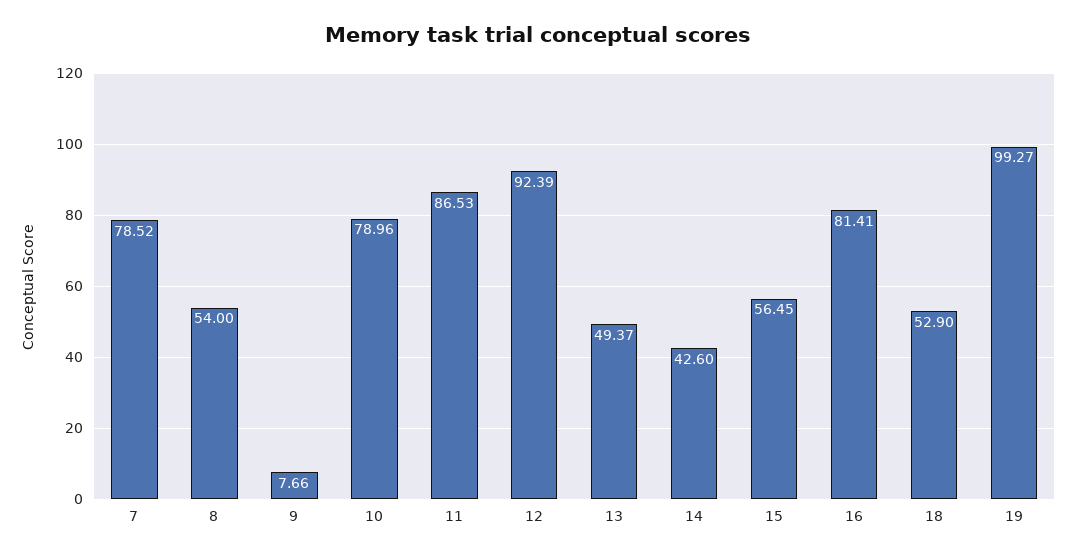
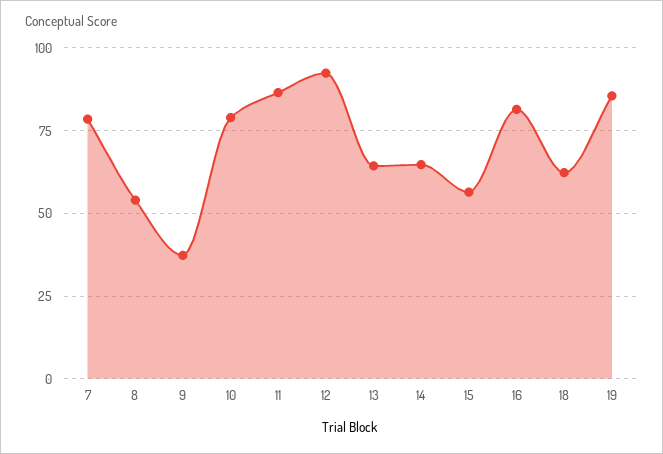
  {
    "7": 78.52,
    "8": 54,
-   "9": 7.66,
+   "9": 37.5,
    "10": 78.96,
    "11": 86.53,
    "12": 92.39,
-   "13": 49.37,
+   "13": 65,
-   "14": 42.6,
+   "14": 65,
    "15": 56.45,
    "16": 81.41,
-   "18": 52.9,
+   "18": 62.5,
-   "19": 99.27
+   "19": 85
  }

